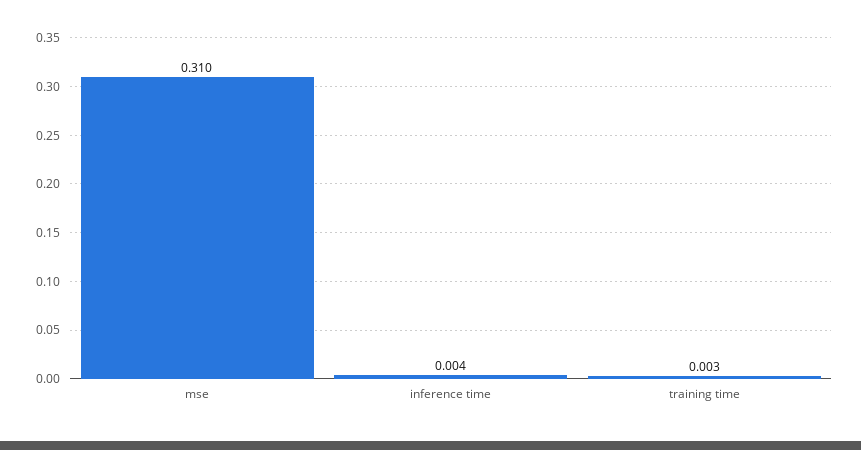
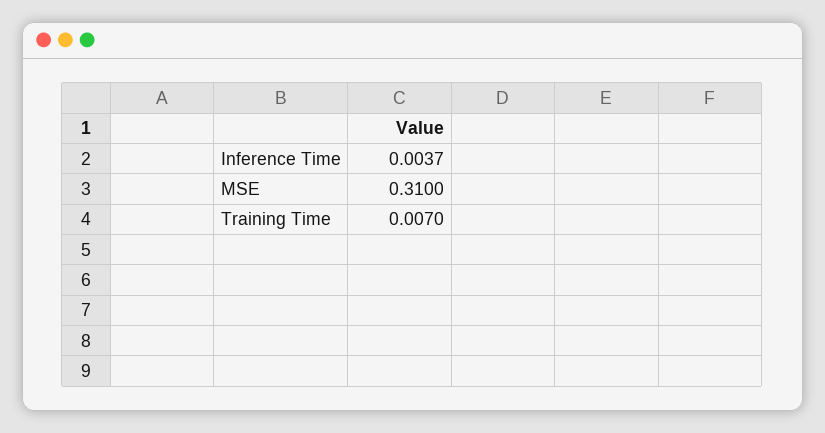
  {
    "mse": 0.31,
    "inference time": 0.0037,
-   "training time": 0.003
+   "training time": 0.007
  }

